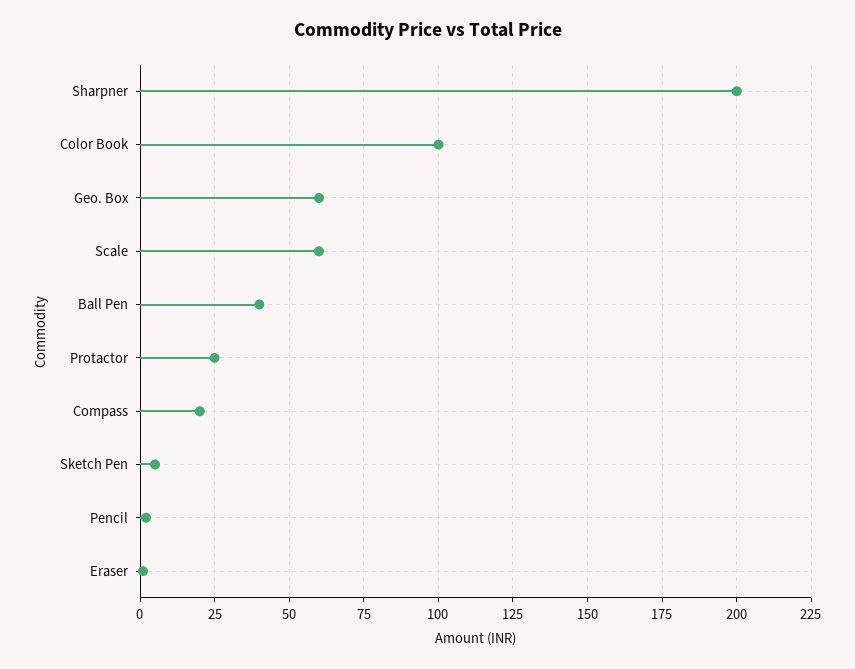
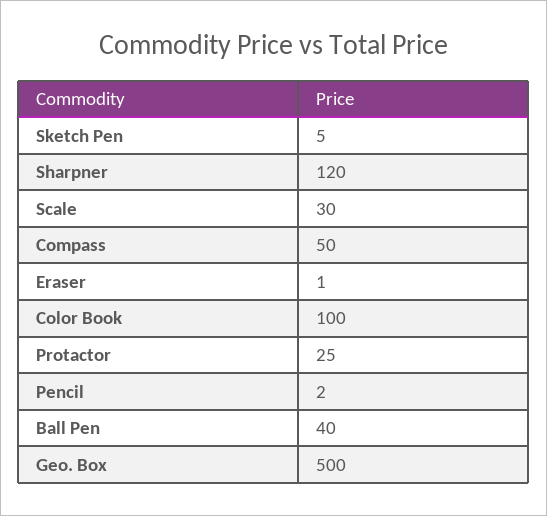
  {
-   "Sharpner": 200,
+   "Sharpner": 120,
    "Color Book": 100,
-   "Geo. Box": 60,
+   "Geo. Box": 500,
-   "Scale": 60,
+   "Scale": 30,
    "Ball Pen": 40,
    "Protactor": 25,
-   "Compass": 20,
+   "Compass": 50,
    "Sketch Pen": 5,
    "Pencil": 2,
    "Eraser": 1
  }

